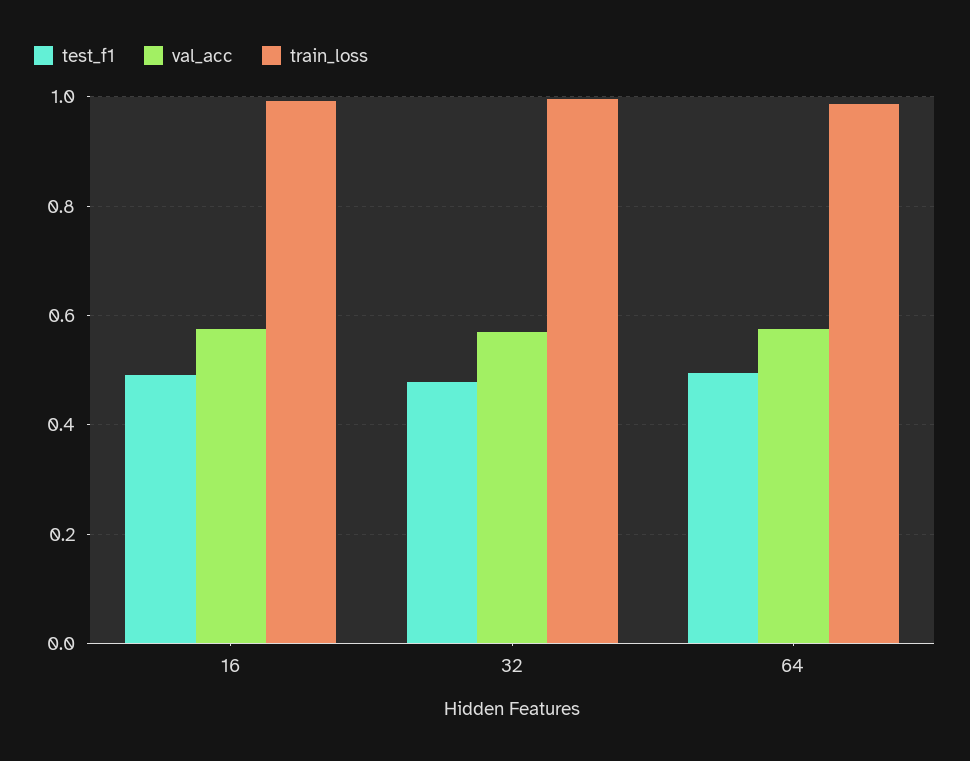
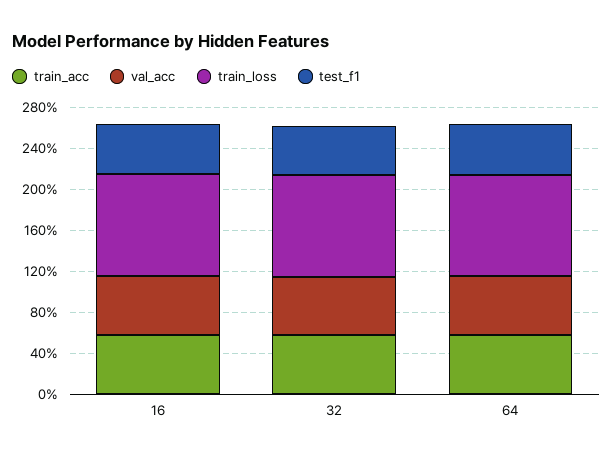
  {
    "test_f1": {
      "16": 0.5,
      "32": 0.48,
      "64": 0.5
    },
    "val_acc": {
      "16": 0.58,
      "32": 0.56,
      "64": 0.58
    },
    "train_loss": {
      "16": 1,
      "32": 1,
      "64": 0.98
-   }
+   },
+   "train_acc": {
+     "16": 0.6,
+     "32": 0.6,
+     "64": 0.6
+   }
  }

